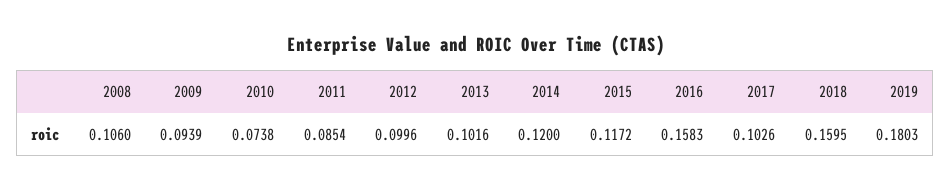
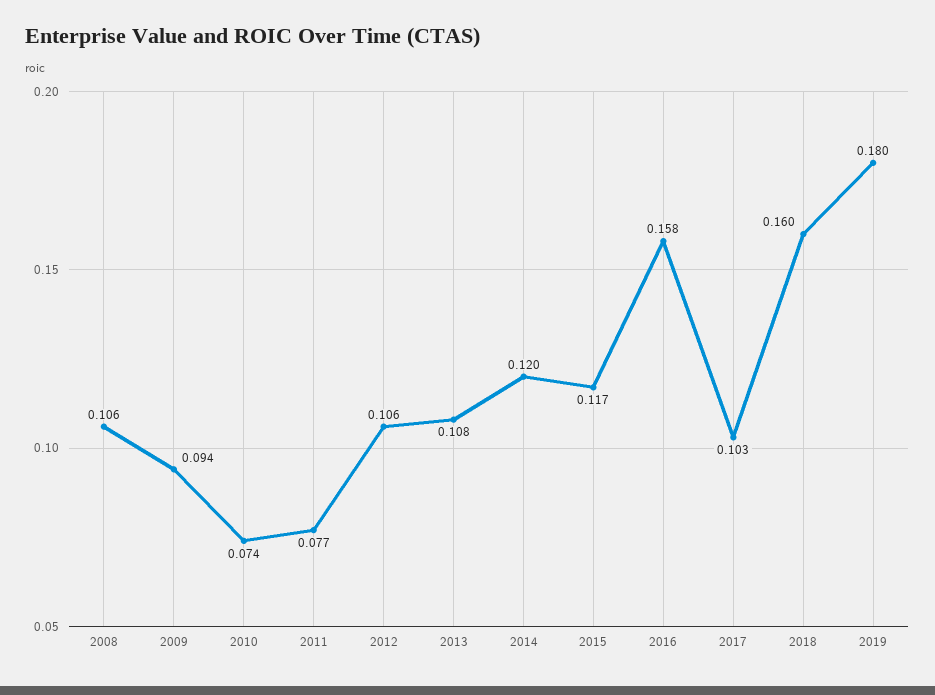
  {
    "2008": 0.106,
    "2009": 0.0939,
    "2010": 0.0738,
-   "2011": 0.0854,
+   "2011": 0.077,
-   "2012": 0.0996,
+   "2012": 0.106,
-   "2013": 0.1016,
+   "2013": 0.108,
    "2014": 0.12,
    "2015": 0.1172,
    "2016": 0.1583,
    "2017": 0.1026,
    "2018": 0.1595,
    "2019": 0.1803
  }

